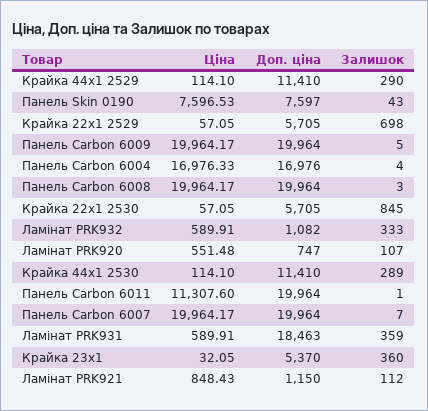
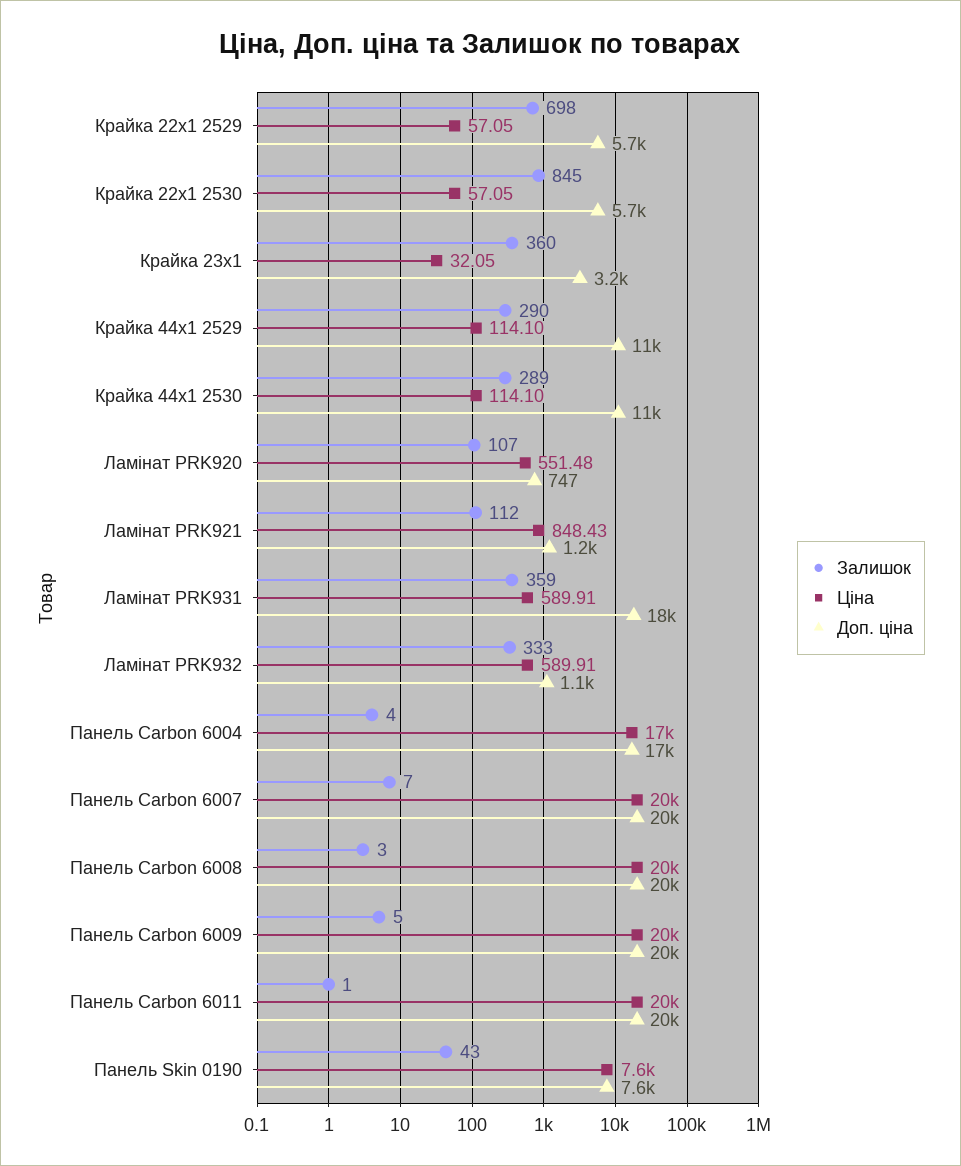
  {
    "Ціна": {
      "Крайка 44x1 2529": 114.1,
      "Панель Skin 0190": 7596.53,
      "Крайка 22x1 2529": 57.05,
      "Панель Carbon 6009": 19964.17,
      "Панель Carbon 6004": 16976.33,
      "Панель Carbon 6008": 19964.17,
      "Крайка 22x1 2530": 57.05,
      "Ламінат PRK932": 589.91,
      "Ламінат PRK920": 551.48,
      "Крайка 44x1 2530": 114.1,
-     "Панель Carbon 6011": 11307.6,
+     "Панель Carbon 6011": 20000,
      "Панель Carbon 6007": 19964.17,
      "Ламінат PRK931": 589.91,
      "Крайка 23x1": 32.05,
      "Ламінат PRK921": 848.43
    },
    "Доп. ціна": {
      "Крайка 44x1 2529": 11410,
      "Панель Skin 0190": 7597,
      "Крайка 22x1 2529": 5705,
      "Панель Carbon 6009": 19964,
      "Панель Carbon 6004": 16976,
      "Панель Carbon 6008": 19964,
      "Крайка 22x1 2530": 5705,
      "Ламінат PRK932": 1082,
      "Ламінат PRK920": 747,
      "Крайка 44x1 2530": 11410,
      "Панель Carbon 6011": 19964,
      "Панель Carbon 6007": 19964,
      "Ламінат PRK931": 18463,
-     "Крайка 23x1": 5370,
+     "Крайка 23x1": 3200,
      "Ламінат PRK921": 1150
    },
    "Залишок": {
      "Крайка 44x1 2529": 290,
      "Панель Skin 0190": 43,
      "Крайка 22x1 2529": 698,
      "Панель Carbon 6009": 5,
      "Панель Carbon 6004": 4,
      "Панель Carbon 6008": 3,
      "Крайка 22x1 2530": 845,
      "Ламінат PRK932": 333,
      "Ламінат PRK920": 107,
      "Крайка 44x1 2530": 289,
      "Панель Carbon 6011": 1,
      "Панель Carbon 6007": 7,
      "Ламінат PRK931": 359,
      "Крайка 23x1": 360,
      "Ламінат PRK921": 112
    }
  }

